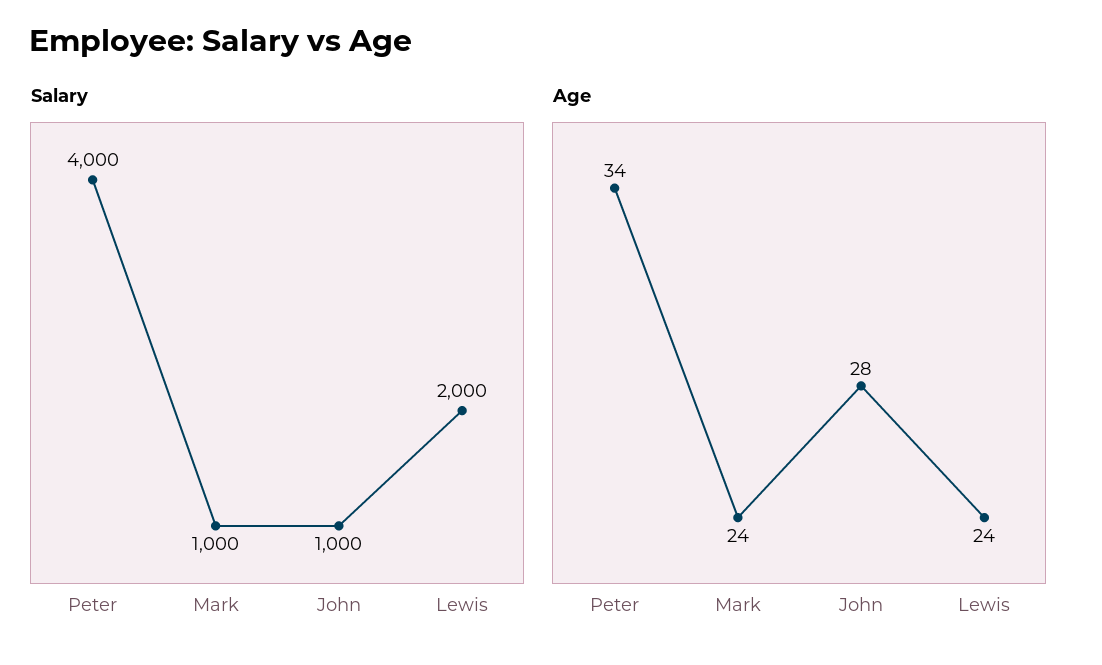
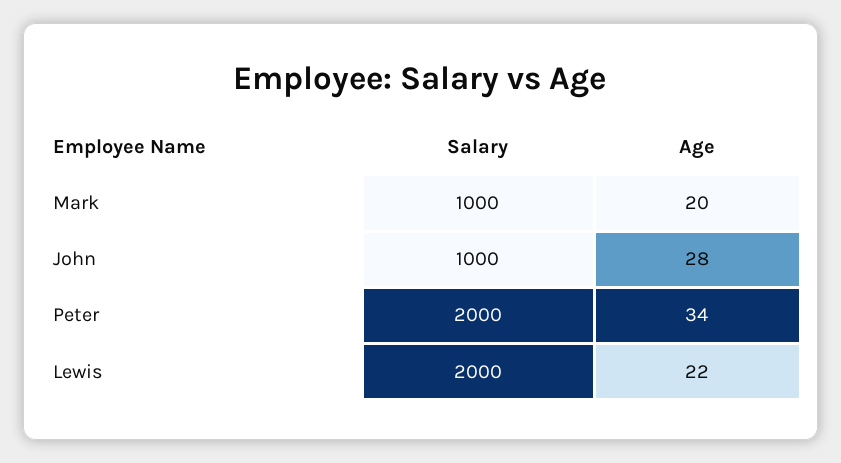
  {
    "Salary": {
-     "Peter": 4000,
+     "Peter": 2000,
      "Mark": 1000,
      "John": 1000,
      "Lewis": 2000
    },
    "Age": {
      "Peter": 34,
-     "Mark": 24,
+     "Mark": 20,
      "John": 28,
-     "Lewis": 24
+     "Lewis": 22
    }
  }

